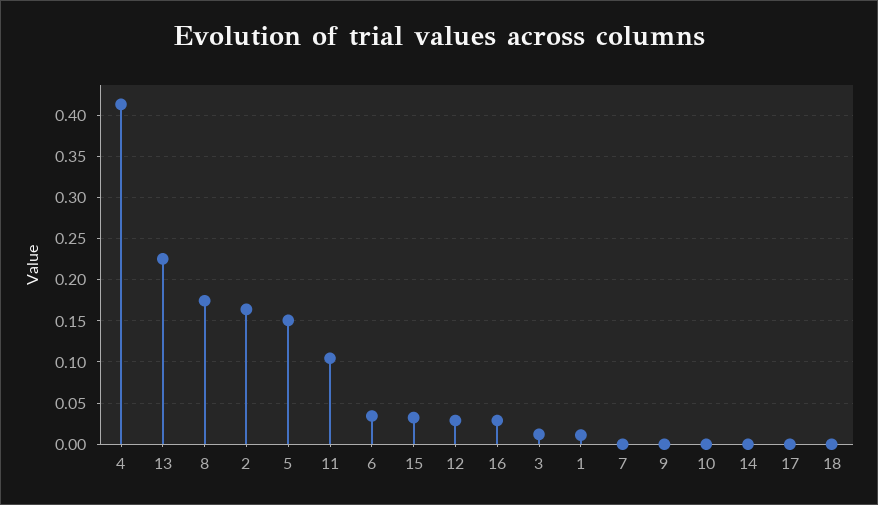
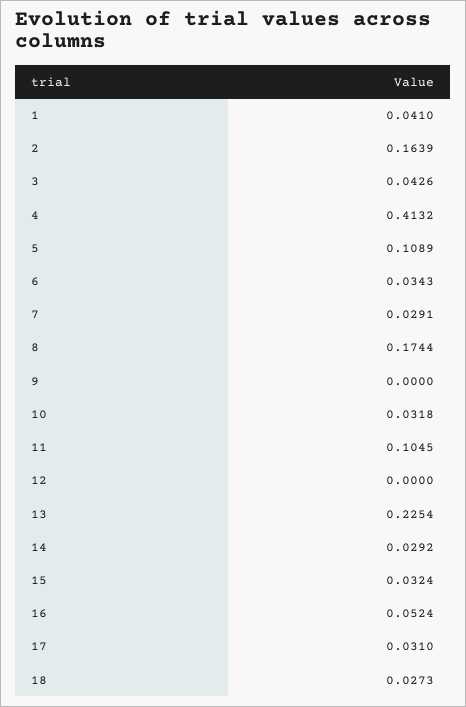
  {
    "4": 0.4132,
    "13": 0.2254,
    "8": 0.1744,
    "2": 0.1639,
-   "5": 0.15,
+   "5": 0.1089,
    "11": 0.1045,
    "6": 0.0343,
    "15": 0.0324,
-   "12": 0.03,
+   "12": 0,
-   "16": 0.03,
+   "16": 0.0524,
-   "3": 0.01,
+   "3": 0.0426,
-   "1": 0.01,
+   "1": 0.041,
-   "7": 0,
+   "7": 0.0291,
    "9": 0,
-   "10": 0,
+   "10": 0.0318,
-   "14": 0,
+   "14": 0.0292,
-   "17": 0,
+   "17": 0.031,
-   "18": 0
+   "18": 0.0273
  }

